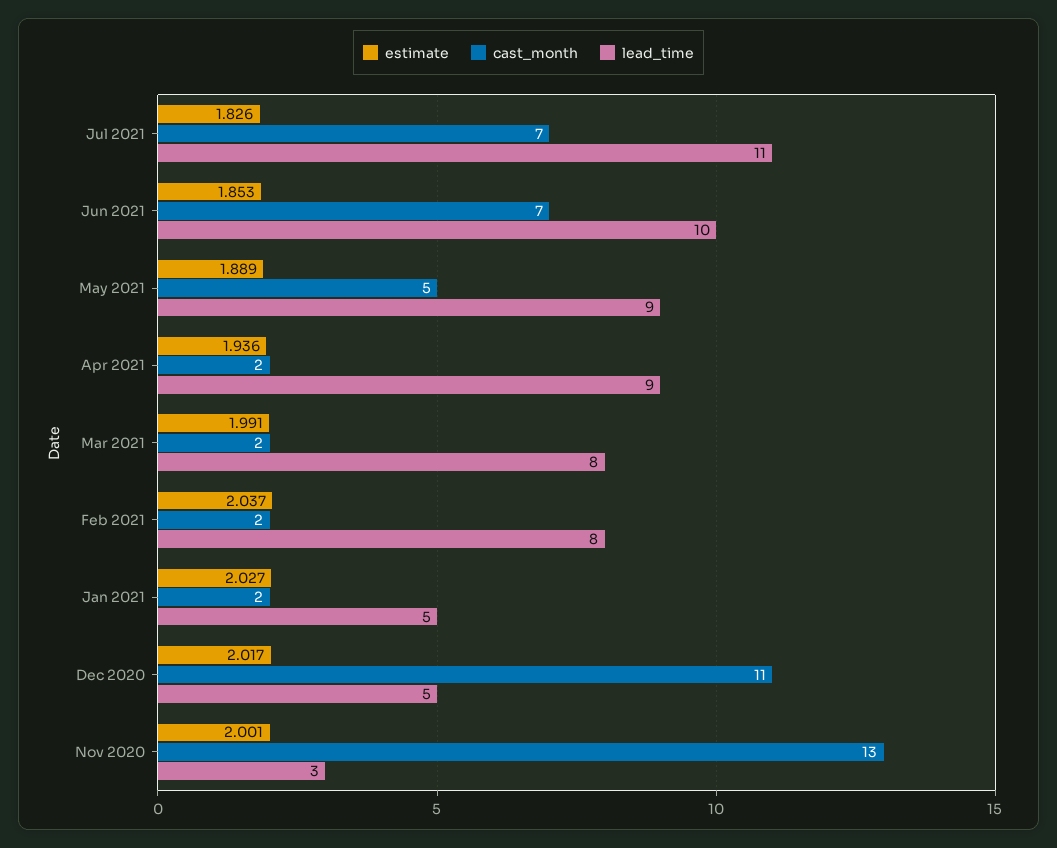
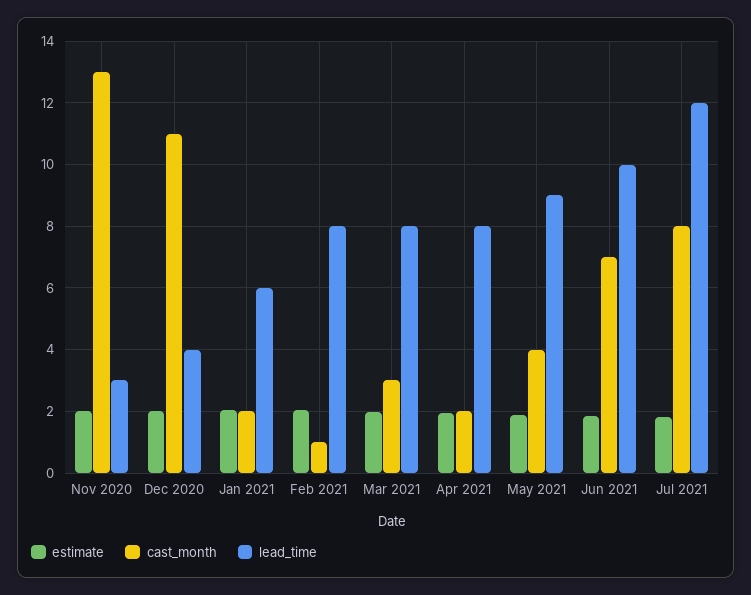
  {
    "estimate": {
      "Jul 2021": 1.826,
      "Jun 2021": 1.853,
      "May 2021": 1.889,
      "Apr 2021": 1.936,
      "Mar 2021": 1.991,
      "Feb 2021": 2.037,
      "Jan 2021": 2.027,
      "Dec 2020": 2.017,
      "Nov 2020": 2.001
    },
    "cast_month": {
-     "Jul 2021": 7,
+     "Jul 2021": 8,
      "Jun 2021": 7,
-     "May 2021": 5,
+     "May 2021": 4,
      "Apr 2021": 2,
-     "Mar 2021": 2,
+     "Mar 2021": 3,
-     "Feb 2021": 2,
+     "Feb 2021": 1,
      "Jan 2021": 2,
      "Dec 2020": 11,
      "Nov 2020": 13
    },
    "lead_time": {
-     "Jul 2021": 11,
+     "Jul 2021": 12,
      "Jun 2021": 10,
      "May 2021": 9,
-     "Apr 2021": 9,
+     "Apr 2021": 8,
      "Mar 2021": 8,
      "Feb 2021": 8,
-     "Jan 2021": 5,
+     "Jan 2021": 6,
-     "Dec 2020": 5,
+     "Dec 2020": 4,
      "Nov 2020": 3
    }
  }

